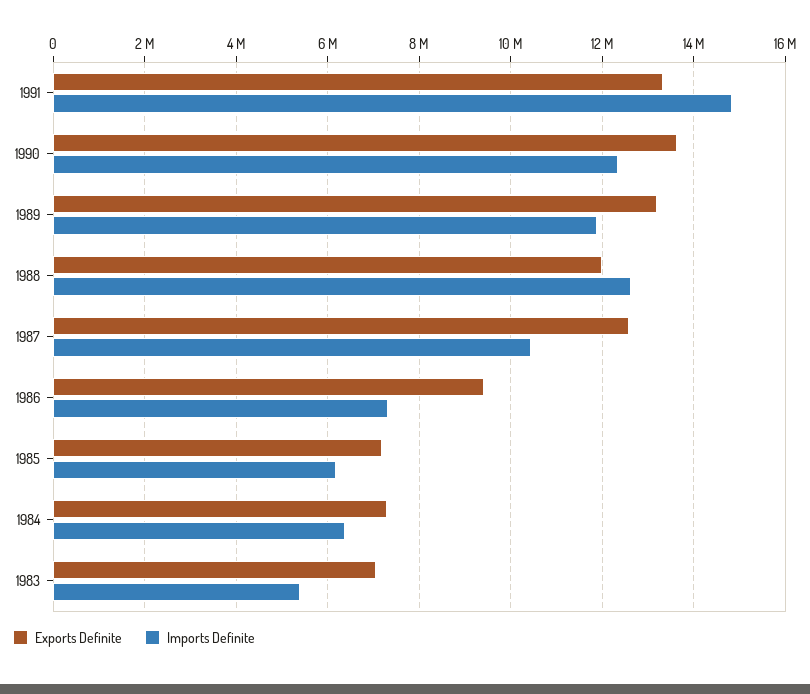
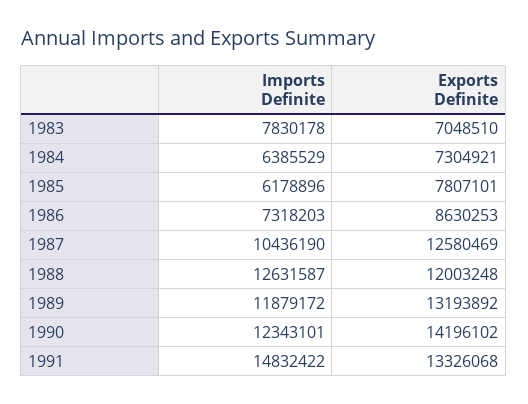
  {
    "Exports Definite": {
      "1991": 13326068,
-     "1990": 13600000,
+     "1990": 14196102,
      "1989": 13193892,
      "1988": 12003248,
      "1987": 12580469,
-     "1986": 9400000,
+     "1986": 8630253,
-     "1985": 7200000,
+     "1985": 7807101,
      "1984": 7304921,
      "1983": 7048510
    },
    "Imports Definite": {
      "1991": 14832422,
      "1990": 12343101,
      "1989": 11879172,
      "1988": 12631587,
      "1987": 10436190,
      "1986": 7318203,
      "1985": 6178896,
      "1984": 6385529,
-     "1983": 5400000
+     "1983": 7830178
    }
  }

